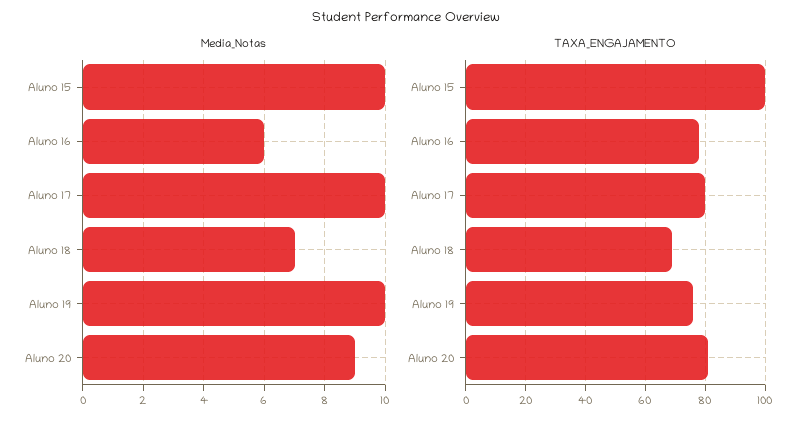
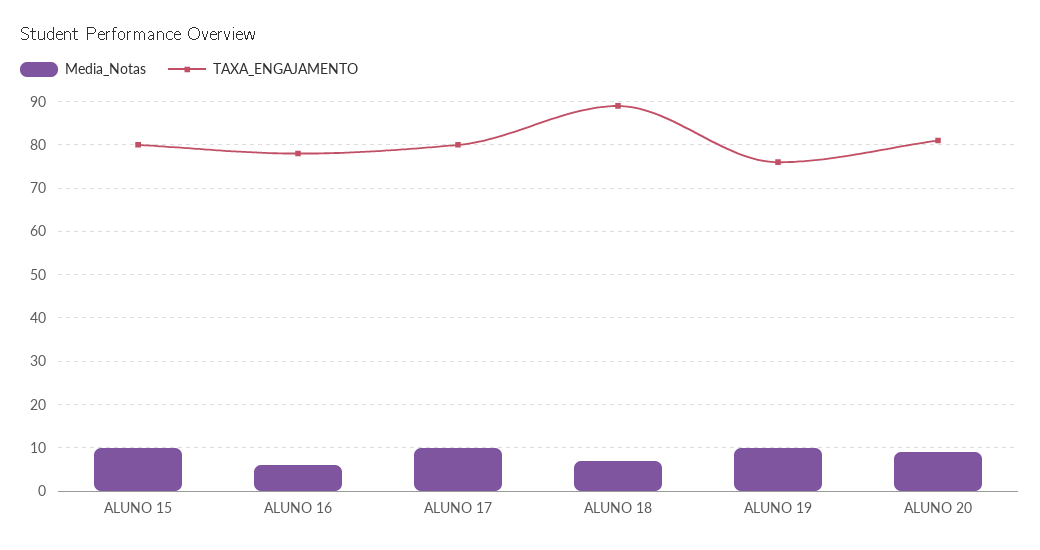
  {
    "Media_Notas": {
      "Aluno 15": 10,
      "Aluno 16": 6,
      "Aluno 17": 10,
      "Aluno 18": 7,
      "Aluno 19": 10,
      "Aluno 20": 9
    },
    "TAXA_ENGAJAMENTO": {
-     "Aluno 15": 100,
+     "Aluno 15": 80,
      "Aluno 16": 80,
      "Aluno 17": 80,
-     "Aluno 18": 70,
+     "Aluno 18": 90,
      "Aluno 19": 75,
      "Aluno 20": 80
    }
  }

